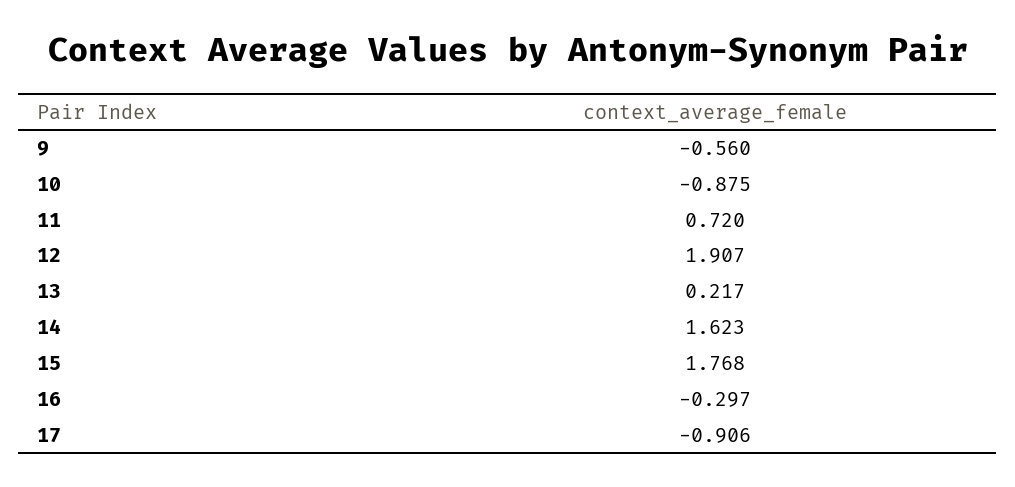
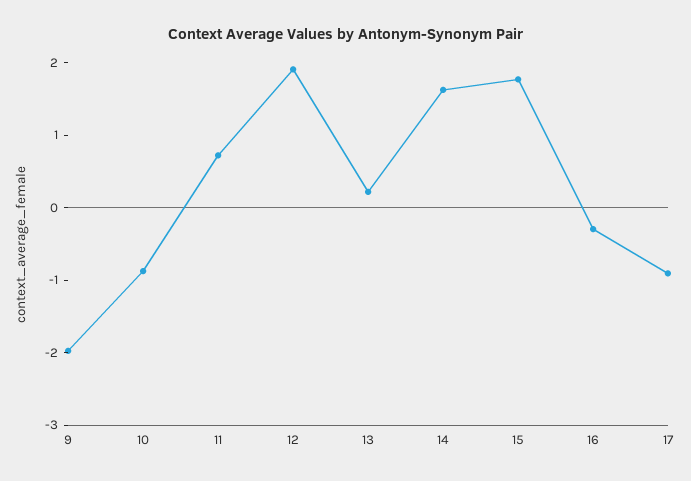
  {
-   "9": -0.56,
+   "9": -2,
    "10": -0.875,
    "11": 0.72,
    "12": 1.907,
    "13": 0.217,
    "14": 1.623,
    "15": 1.768,
    "16": -0.297,
    "17": -0.906
  }

